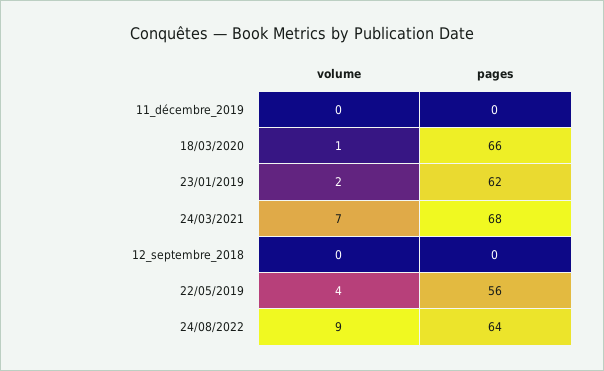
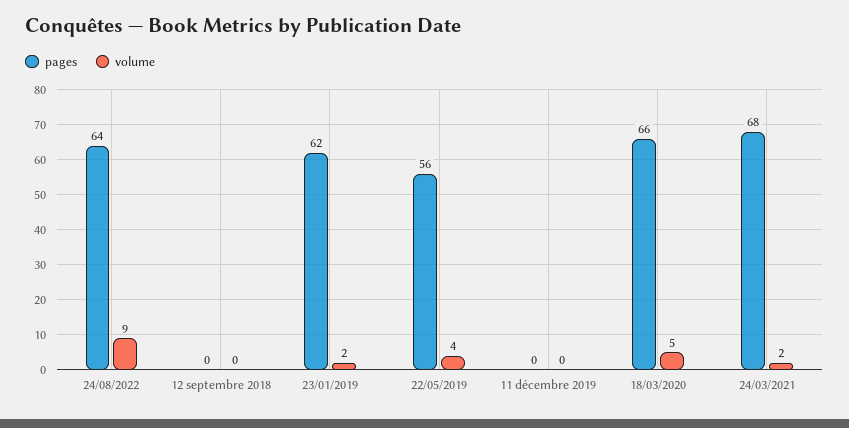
  {
    "volume": {
      "11_décembre_2019": 0,
-     "18/03/2020": 1,
+     "18/03/2020": 5,
      "23/01/2019": 2,
-     "24/03/2021": 7,
+     "24/03/2021": 2,
      "12_septembre_2018": 0,
      "22/05/2019": 4,
      "24/08/2022": 9
    },
    "pages": {
      "11_décembre_2019": 0,
      "18/03/2020": 66,
      "23/01/2019": 62,
      "24/03/2021": 68,
      "12_septembre_2018": 0,
      "22/05/2019": 56,
      "24/08/2022": 64
    }
  }

